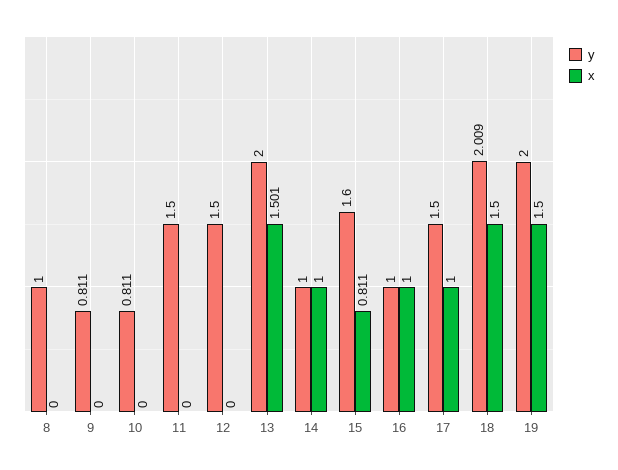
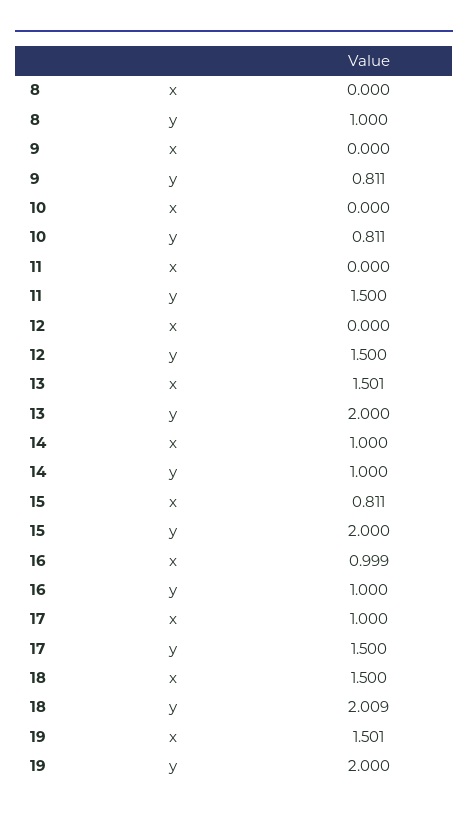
  {
    "y": {
      "8": 1,
      "9": 0.811,
      "10": 0.811,
      "11": 1.5,
      "12": 1.5,
      "13": 2,
      "14": 1,
-     "15": 1.6,
+     "15": 2,
      "16": 1,
      "17": 1.5,
      "18": 2.009,
      "19": 2
    },
    "x": {
      "8": 0,
      "9": 0,
      "10": 0,
      "11": 0,
      "12": 0,
      "13": 1.501,
      "14": 1,
      "15": 0.811,
-     "16": 1,
+     "16": 0.999,
      "17": 1,
      "18": 1.5,
-     "19": 1.5
+     "19": 1.501
    }
  }

